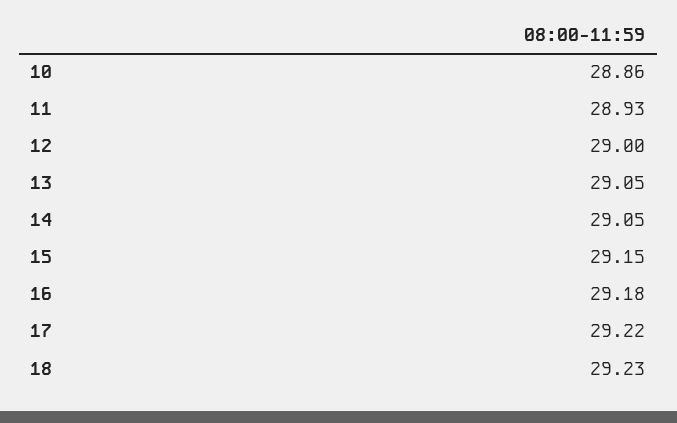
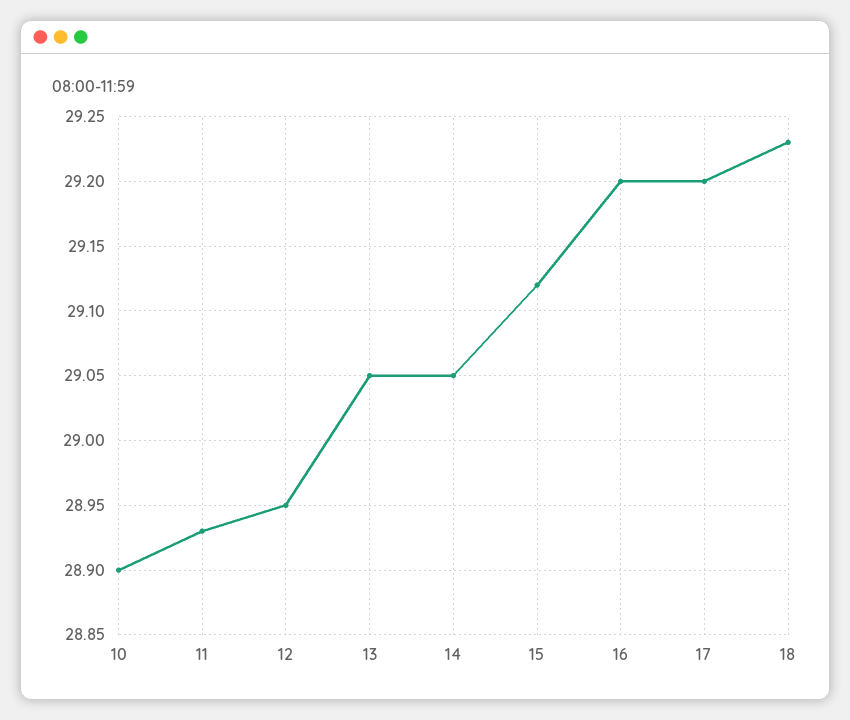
  {
-   "10": 28.86,
+   "10": 28.9,
    "11": 28.93,
-   "12": 29,
+   "12": 28.95,
    "13": 29.05,
    "14": 29.05,
-   "15": 29.15,
+   "15": 29.12,
-   "16": 29.18,
+   "16": 29.2,
-   "17": 29.22,
+   "17": 29.2,
    "18": 29.23
  }

